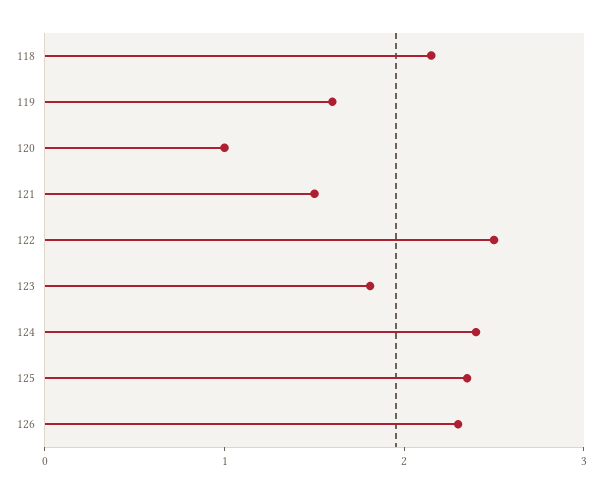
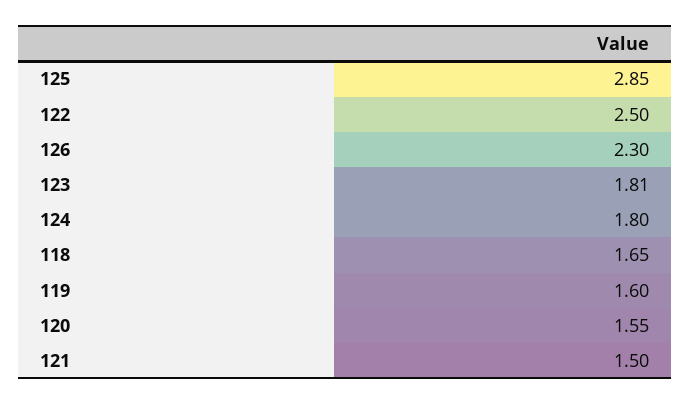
  {
-   "118": 2.2,
+   "118": 1.65,
    "119": 1.6,
-   "120": 1,
+   "120": 1.55,
    "121": 1.5,
    "122": 2.5,
    "123": 1.81,
-   "124": 2.4,
+   "124": 1.8,
-   "125": 2.4,
+   "125": 2.85,
    "126": 2.3
  }

